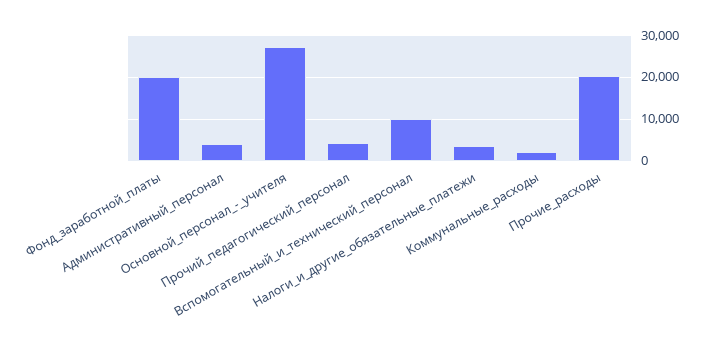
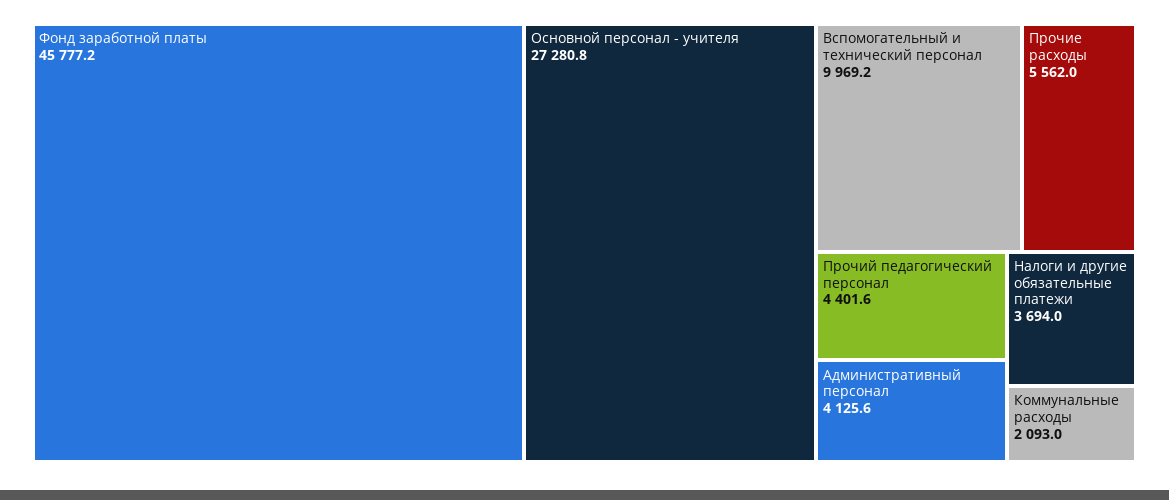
  {
-   "Фонд_заработной_платы": 20000,
+   "Фонд_заработной_платы": 45777.2,
    "Административный_персонал": 4125.6,
    "Основной_персонал_-_учителя": 27280.8,
    "Прочий_педагогический_персонал": 4401.6,
    "Вспомогательный_и_технический_персонал": 9969.2,
    "Налоги_и_другие_обязательные_платежи": 3694,
    "Коммунальные_расходы": 2093,
-   "Прочие_расходы": 20000
+   "Прочие_расходы": 5562
  }

